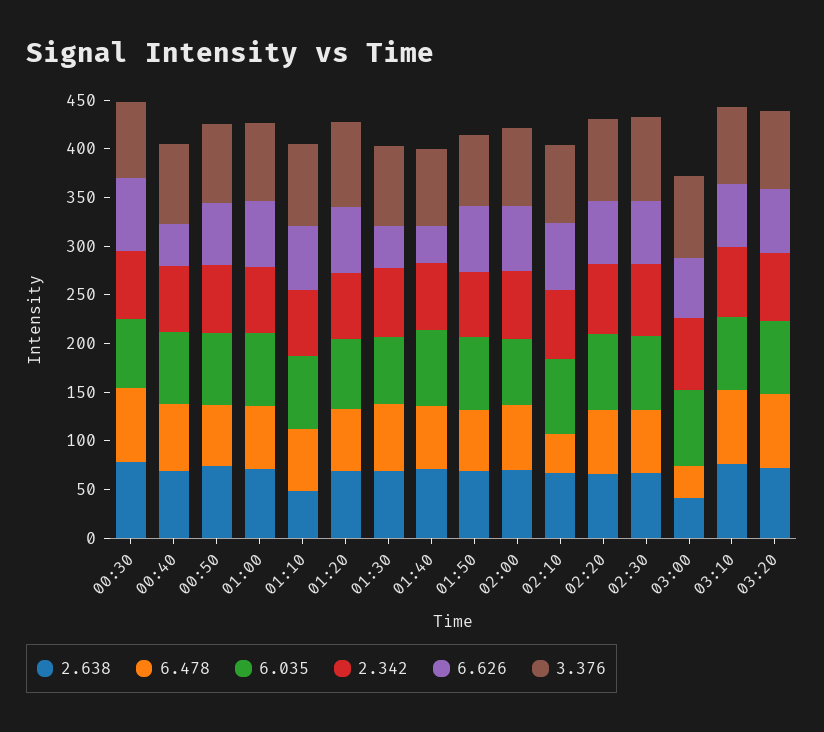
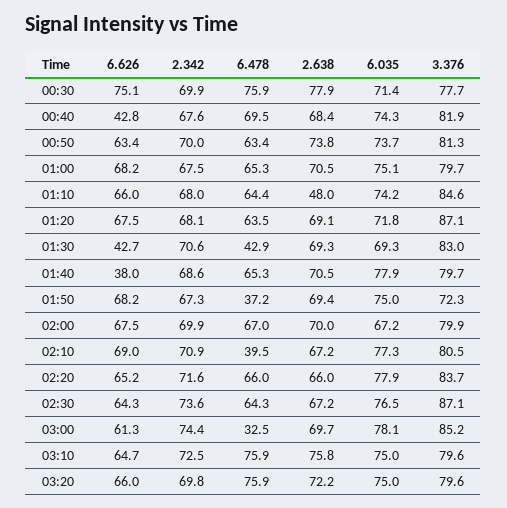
  {
    "2.638": {
      "00:30": 77.9,
      "00:40": 68.4,
      "00:50": 73.8,
      "01:00": 70.5,
      "01:10": 48,
      "01:20": 69.1,
      "01:30": 69.3,
      "01:40": 70.5,
      "01:50": 69.4,
      "02:00": 70,
      "02:10": 67.2,
      "02:20": 66,
      "02:30": 67.2,
-     "03:00": 40,
+     "03:00": 69.7,
      "03:10": 75.8,
      "03:20": 72.2
    },
    "6.478": {
      "00:30": 75.9,
      "00:40": 69.5,
      "00:50": 63.4,
      "01:00": 65.3,
      "01:10": 64.4,
      "01:20": 63.5,
-     "01:30": 70,
+     "01:30": 42.9,
      "01:40": 65.3,
-     "01:50": 60,
+     "01:50": 37.2,
      "02:00": 67,
      "02:10": 39.5,
      "02:20": 66,
      "02:30": 64.3,
      "03:00": 32.5,
      "03:10": 75.9,
      "03:20": 75.9
    },
    "6.035": {
      "00:30": 71.4,
      "00:40": 74.3,
      "00:50": 73.7,
      "01:00": 75.1,
      "01:10": 74.2,
      "01:20": 71.8,
      "01:30": 69.3,
      "01:40": 77.9,
      "01:50": 75,
      "02:00": 67.2,
      "02:10": 77.3,
      "02:20": 77.9,
      "02:30": 76.5,
      "03:00": 78.1,
      "03:10": 75,
      "03:20": 75
    },
    "2.342": {
      "00:30": 69.9,
      "00:40": 67.6,
      "00:50": 70,
      "01:00": 67.5,
      "01:10": 68,
      "01:20": 68.1,
      "01:30": 70.6,
      "01:40": 68.6,
      "01:50": 67.3,
      "02:00": 69.9,
      "02:10": 70.9,
      "02:20": 71.6,
      "02:30": 73.6,
      "03:00": 74.4,
      "03:10": 72.5,
      "03:20": 69.8
    },
    "6.626": {
      "00:30": 75.1,
      "00:40": 42.8,
      "00:50": 63.4,
      "01:00": 68.2,
      "01:10": 66,
      "01:20": 67.5,
      "01:30": 42.7,
      "01:40": 38,
      "01:50": 68.2,
      "02:00": 67.5,
      "02:10": 69,
      "02:20": 65.2,
      "02:30": 64.3,
      "03:00": 61.3,
      "03:10": 64.7,
      "03:20": 66
    },
    "3.376": {
      "00:30": 77.7,
      "00:40": 81.9,
      "00:50": 81.3,
      "01:00": 79.7,
      "01:10": 84.6,
      "01:20": 87.1,
      "01:30": 83,
      "01:40": 79.7,
      "01:50": 72.3,
      "02:00": 79.9,
      "02:10": 80.5,
      "02:20": 83.7,
      "02:30": 87.1,
      "03:00": 85.2,
      "03:10": 79.6,
      "03:20": 79.6
    }
  }

